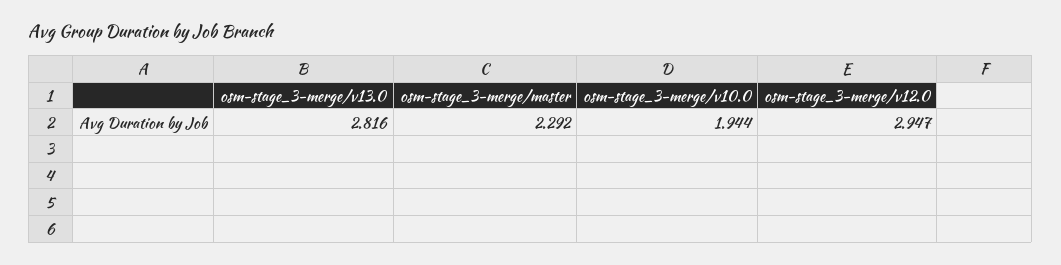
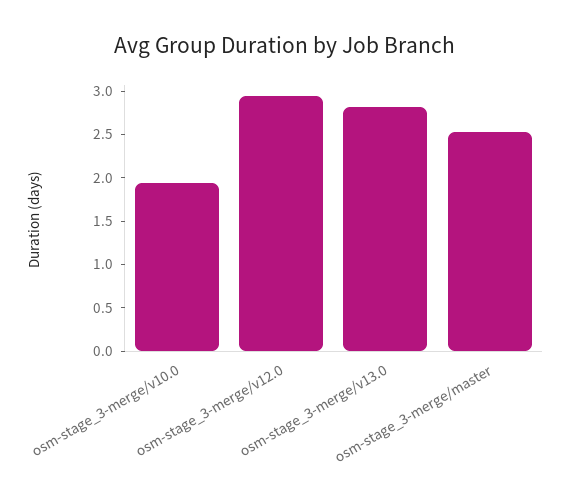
  {
    "osm-stage_3-merge/v13.0": 2.816,
-   "osm-stage_3-merge/master": 2.292,
+   "osm-stage_3-merge/master": 2.5,
    "osm-stage_3-merge/v10.0": 1.944,
    "osm-stage_3-merge/v12.0": 2.947
  }

